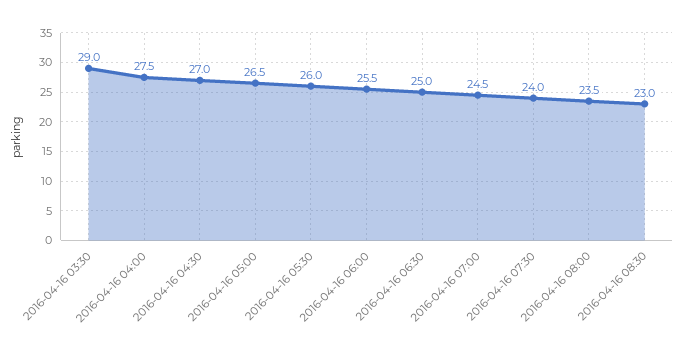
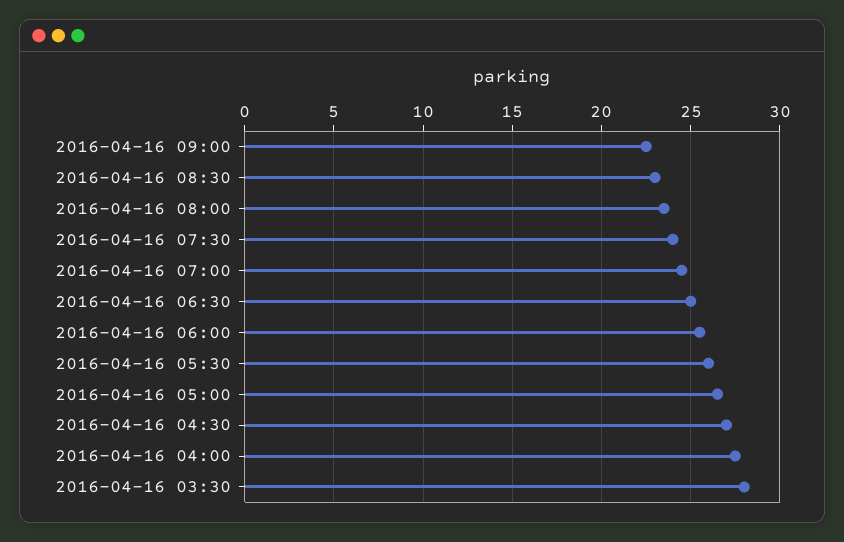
  {
-   "2016-04-16 03:30": 29,
+   "2016-04-16 03:30": 28,
    "2016-04-16 04:00": 27.5,
    "2016-04-16 04:30": 27,
    "2016-04-16 05:00": 26.5,
    "2016-04-16 05:30": 26,
    "2016-04-16 06:00": 25.5,
    "2016-04-16 06:30": 25,
    "2016-04-16 07:00": 24.5,
    "2016-04-16 07:30": 24,
    "2016-04-16 08:00": 23.5,
-   "2016-04-16 08:30": 23
+   "2016-04-16 08:30": 23,
+   "2016-04-16 09:00": 22.5
  }

